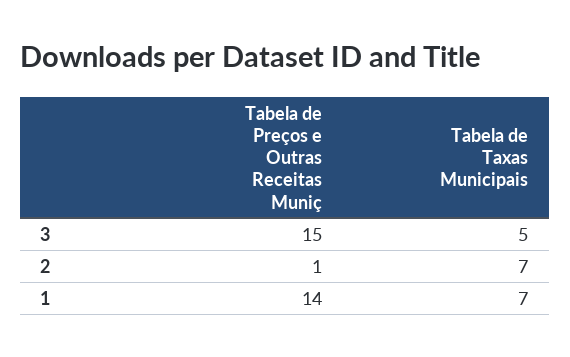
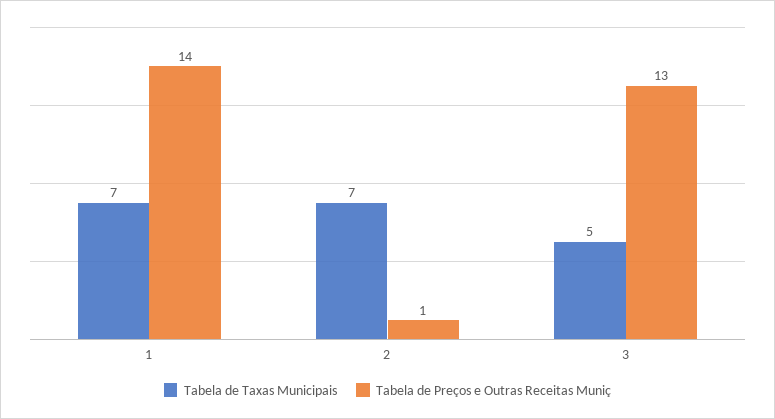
  {
    "Tabela de Preços e Outras Receitas Muniç": {
-     "3": 15,
+     "3": 13,
      "2": 1,
      "1": 14
    },
    "Tabela de Taxas Municipais": {
      "3": 5,
      "2": 7,
      "1": 7
    }
  }

